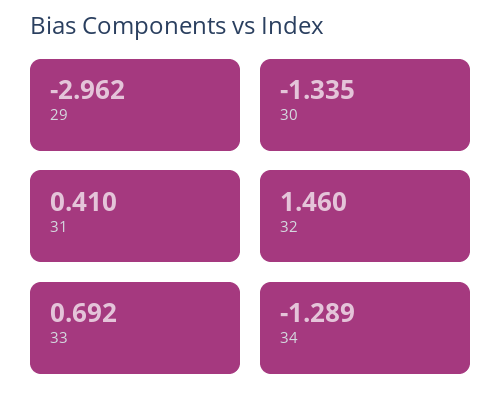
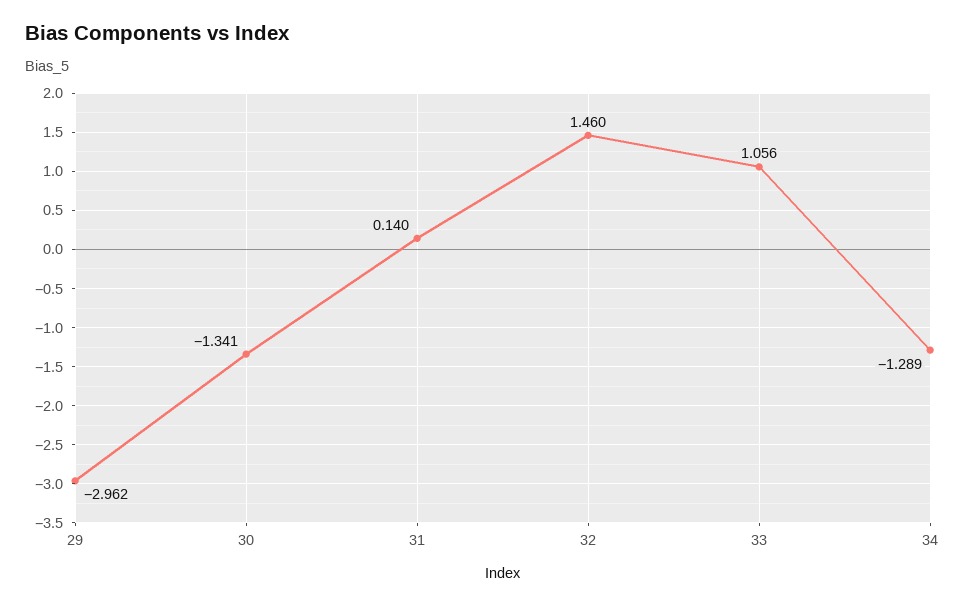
  {
    "29": -2.962,
-   "30": -1.335,
+   "30": -1.341,
-   "31": 0.41,
+   "31": 0.14,
    "32": 1.46,
-   "33": 0.692,
+   "33": 1.056,
    "34": -1.289
  }

